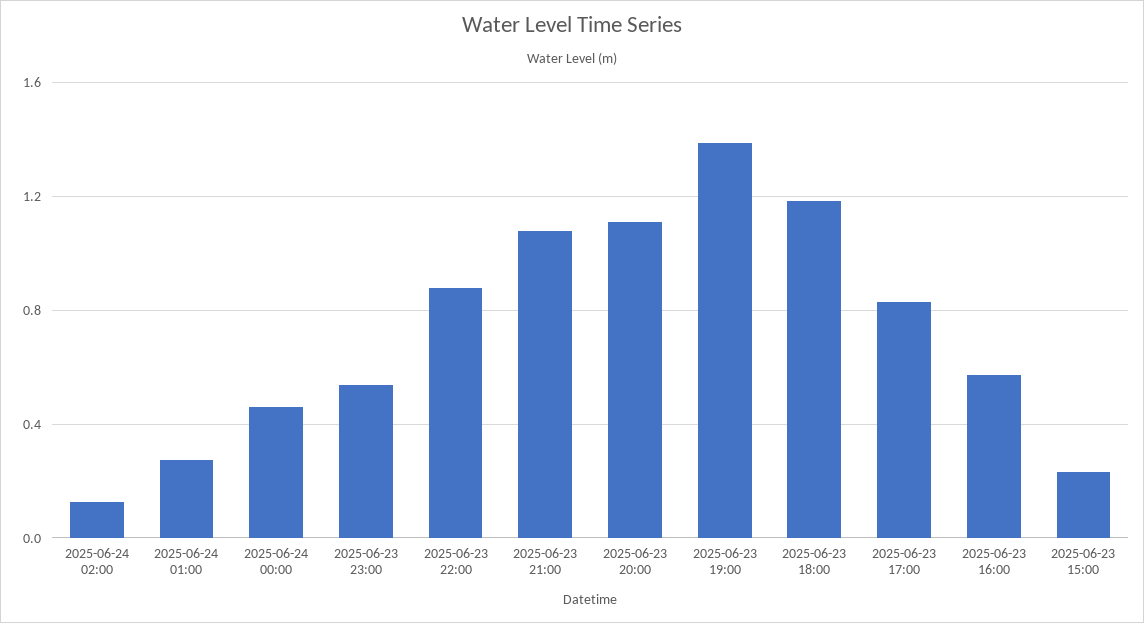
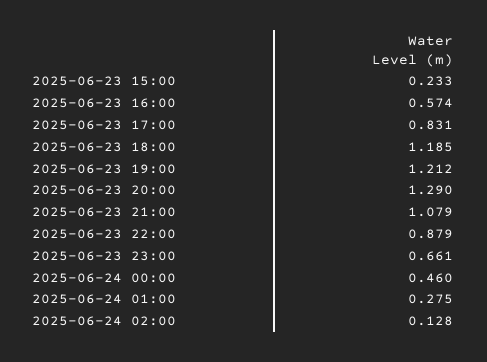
  {
    "2025-06-24 02:00": 0.128,
    "2025-06-24 01:00": 0.275,
    "2025-06-24 00:00": 0.46,
-   "2025-06-23 23:00": 0.55,
+   "2025-06-23 23:00": 0.661,
    "2025-06-23 22:00": 0.879,
    "2025-06-23 21:00": 1.079,
-   "2025-06-23 20:00": 1.1,
+   "2025-06-23 20:00": 1.29,
-   "2025-06-23 19:00": 1.4,
+   "2025-06-23 19:00": 1.212,
    "2025-06-23 18:00": 1.185,
    "2025-06-23 17:00": 0.831,
    "2025-06-23 16:00": 0.574,
    "2025-06-23 15:00": 0.233
  }

